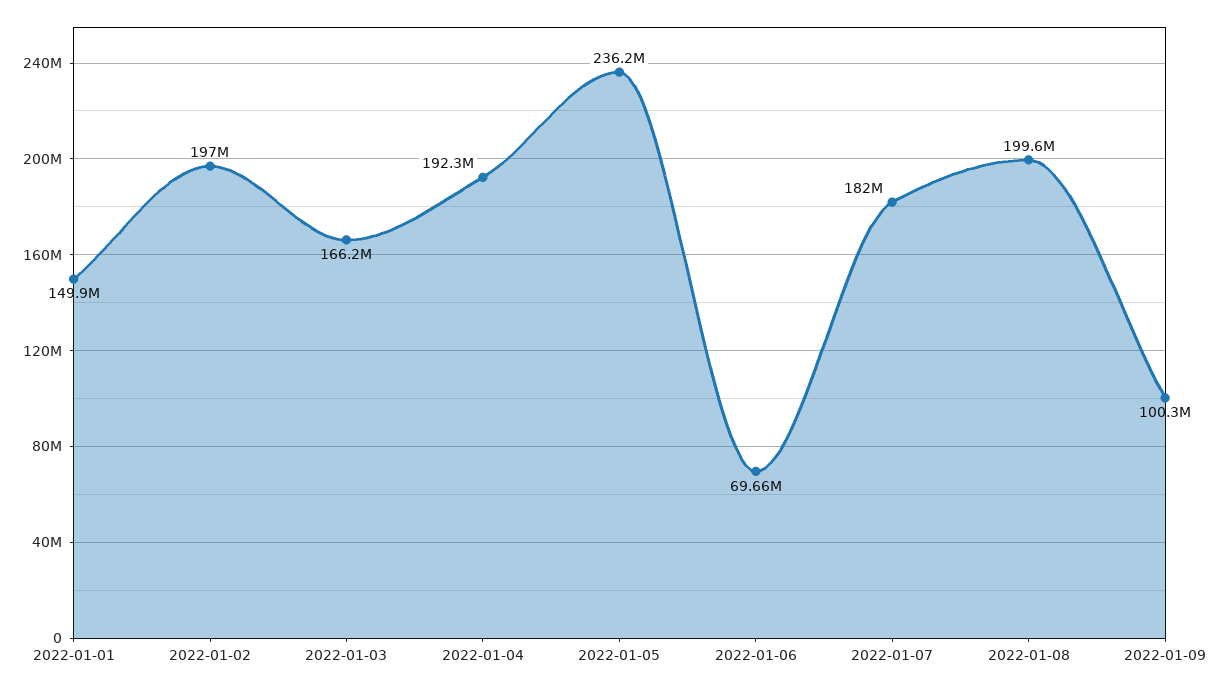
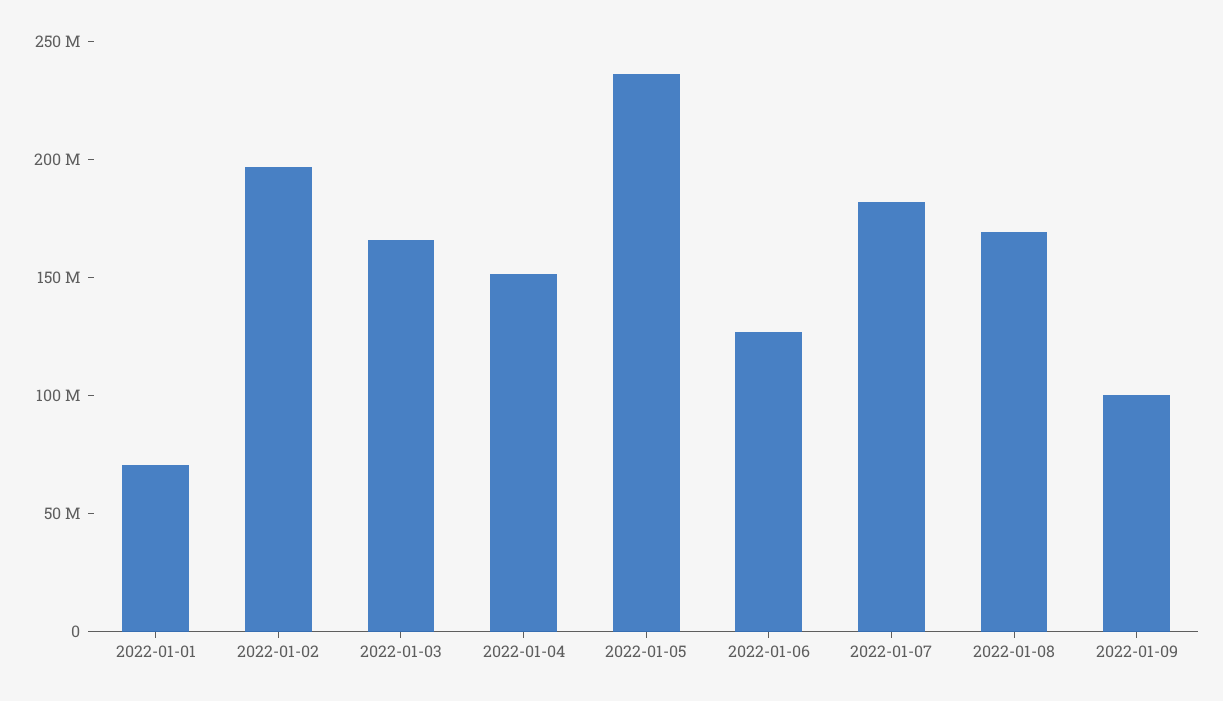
  {
-   "2022-01-01": 149900000,
+   "2022-01-01": 70000000,
    "2022-01-02": 197000000,
    "2022-01-03": 166200000,
-   "2022-01-04": 192300000,
+   "2022-01-04": 150000000,
    "2022-01-05": 236200000,
-   "2022-01-06": 69660000,
+   "2022-01-06": 130000000,
    "2022-01-07": 182000000,
-   "2022-01-08": 199600000,
+   "2022-01-08": 170000000,
    "2022-01-09": 100300000
  }

